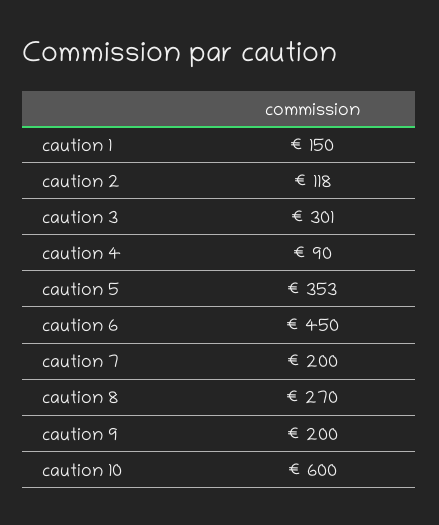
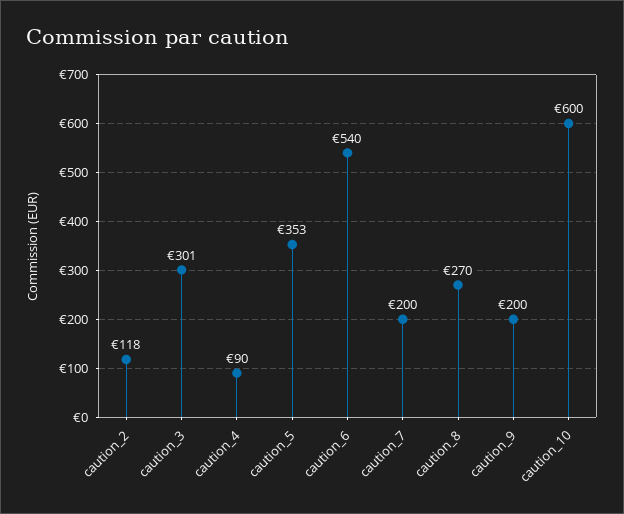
  {
-   "caution 1": 150,
    "caution 2": 118,
    "caution 3": 301,
    "caution 4": 90,
    "caution 5": 353,
-   "caution 6": 450,
+   "caution 6": 540,
    "caution 7": 200,
    "caution 8": 270,
    "caution 9": 200,
    "caution 10": 600
  }

